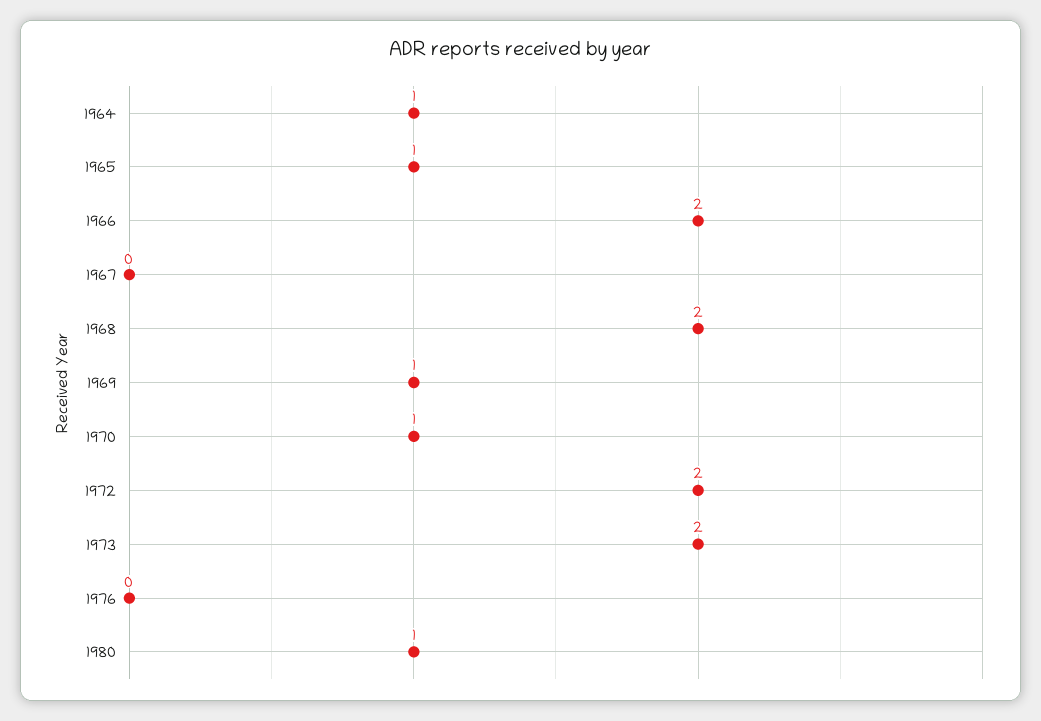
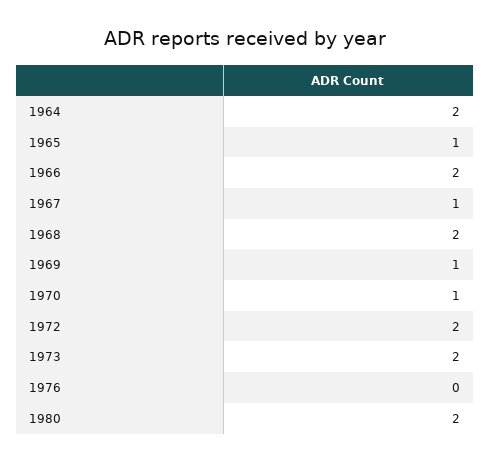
  {
-   "1964": 1,
+   "1964": 2,
    "1965": 1,
    "1966": 2,
-   "1967": 0,
+   "1967": 1,
    "1968": 2,
    "1969": 1,
    "1970": 1,
    "1972": 2,
    "1973": 2,
    "1976": 0,
-   "1980": 1
+   "1980": 2
  }

